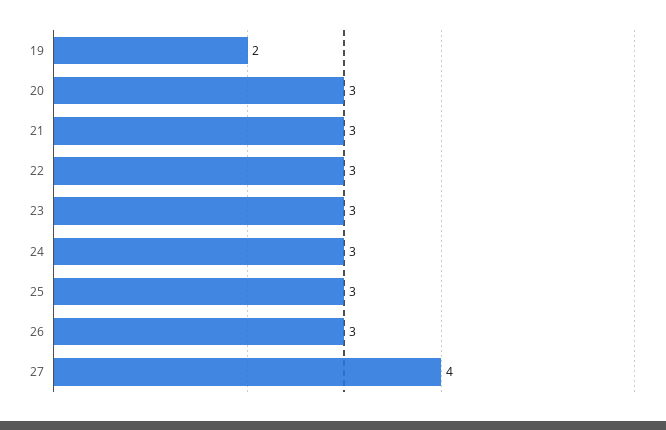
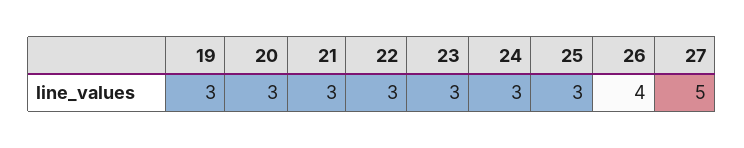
  {
-   "19": 2,
+   "19": 3,
    "20": 3,
    "21": 3,
    "22": 3,
    "23": 3,
    "24": 3,
    "25": 3,
-   "26": 3,
+   "26": 4,
-   "27": 4
+   "27": 5
  }

